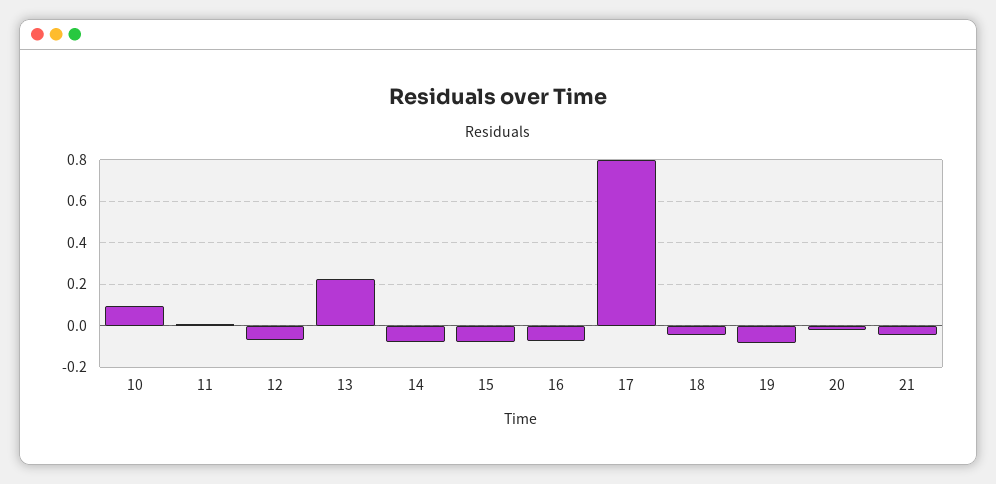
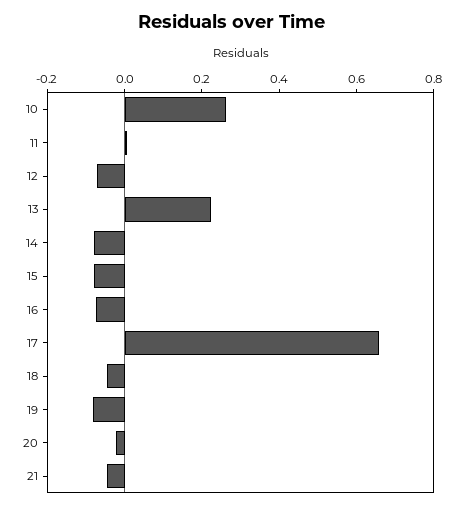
  {
-   "10": 0.1,
+   "10": 0.25,
    "11": 0,
    "12": -0.05,
    "13": 0.2,
    "14": -0.1,
    "15": -0.1,
    "16": -0.1,
-   "17": 0.8,
+   "17": 0.65,
    "18": -0.05,
    "19": -0.1,
    "20": 0,
    "21": -0.05
  }

